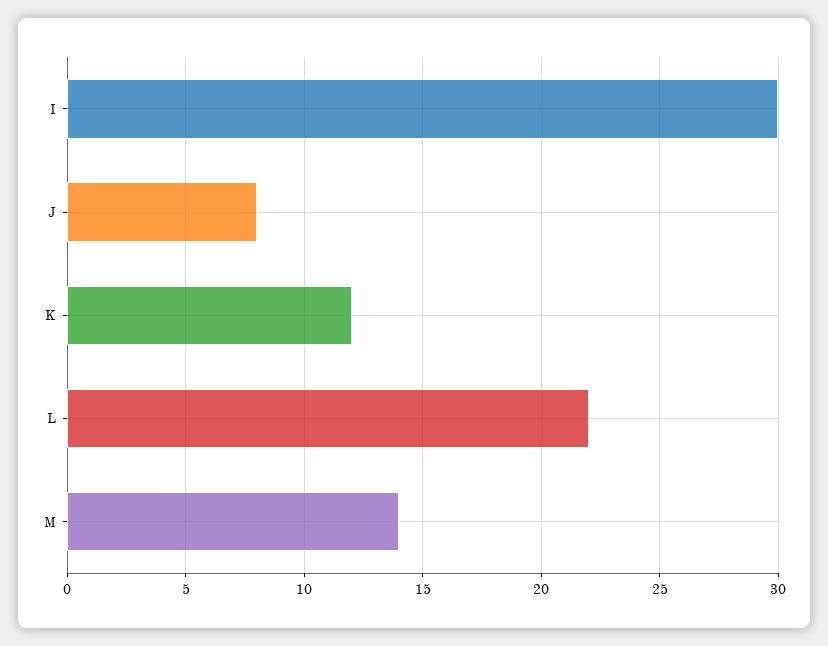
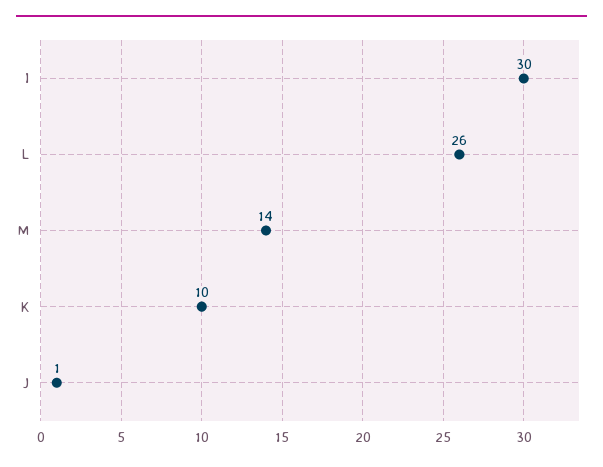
  {
    "I": 30,
-   "J": 8,
+   "J": 1,
-   "K": 12,
+   "K": 10,
-   "L": 22,
+   "L": 26,
    "M": 14
  }

